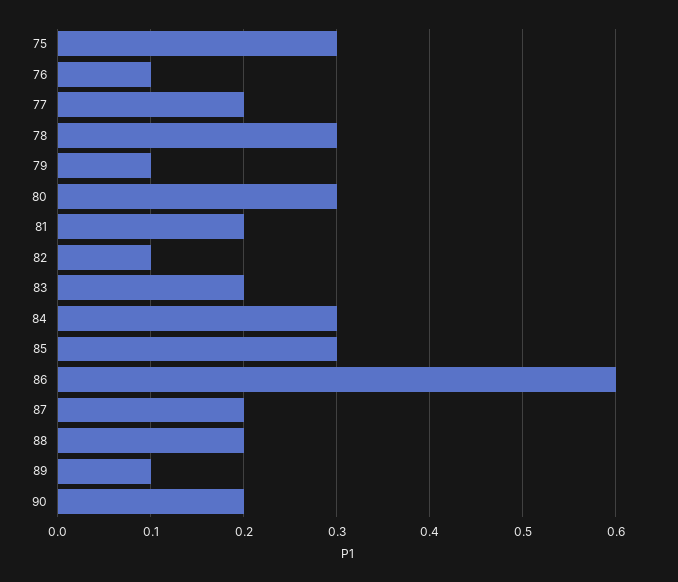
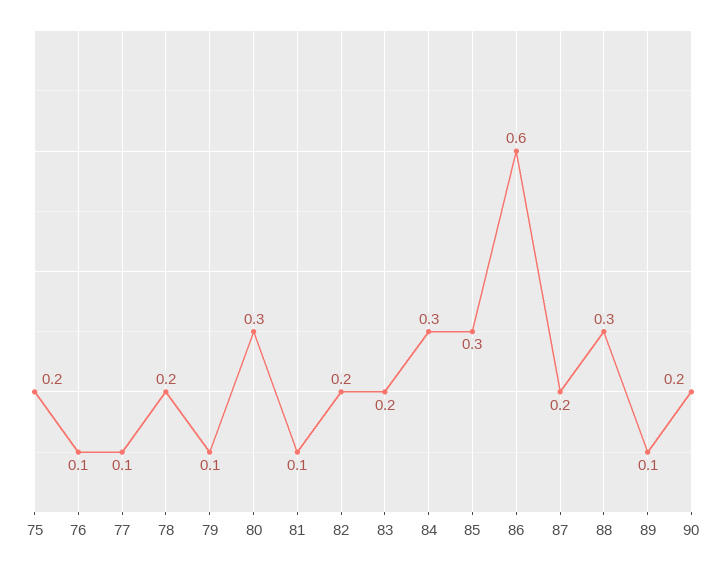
  {
-   "75": 0.3,
+   "75": 0.2,
    "76": 0.1,
-   "77": 0.2,
+   "77": 0.1,
-   "78": 0.3,
+   "78": 0.2,
    "79": 0.1,
    "80": 0.3,
-   "81": 0.2,
+   "81": 0.1,
-   "82": 0.1,
+   "82": 0.2,
    "83": 0.2,
    "84": 0.3,
    "85": 0.3,
    "86": 0.6,
    "87": 0.2,
-   "88": 0.2,
+   "88": 0.3,
    "89": 0.1,
    "90": 0.2
  }

